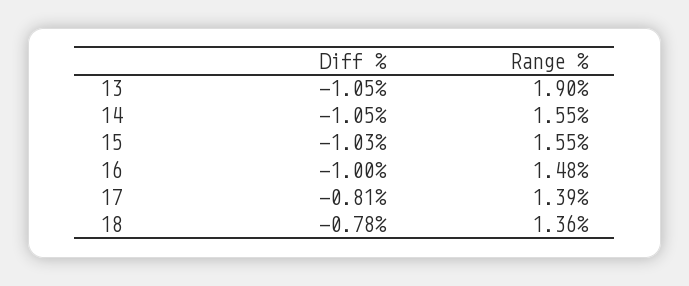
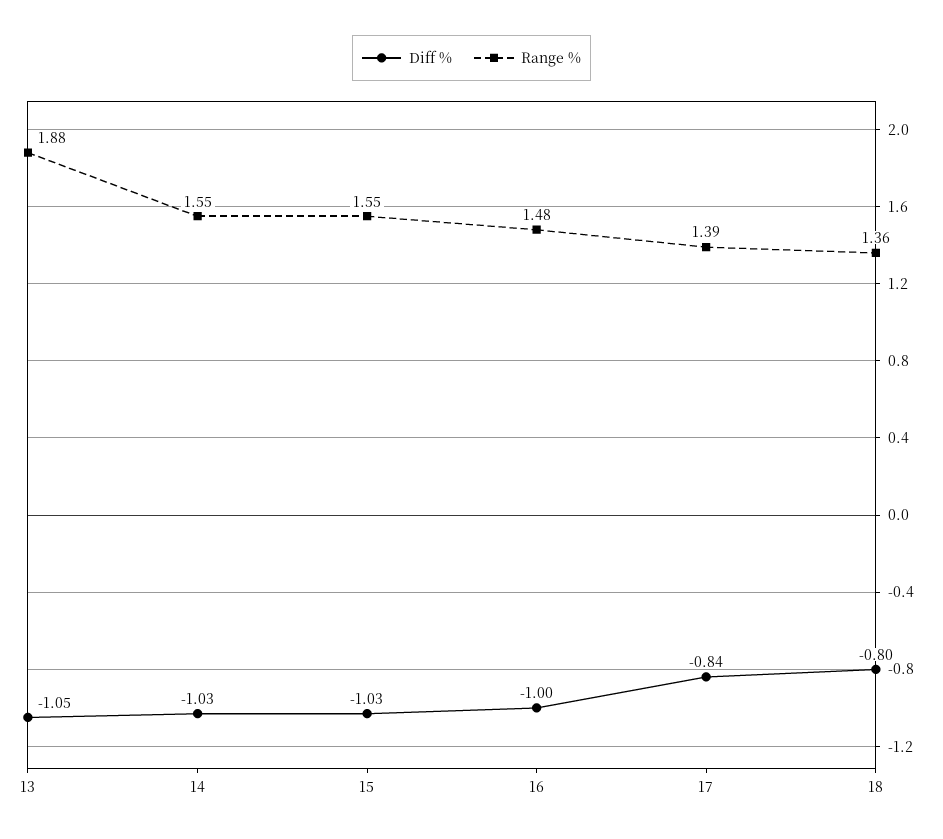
  {
    "Diff %": {
      "13": -1.05,
-     "14": -1.05,
+     "14": -1.03,
      "15": -1.03,
      "16": -1,
-     "17": -0.81,
+     "17": -0.84,
-     "18": -0.78
+     "18": -0.8
    },
    "Range %": {
-     "13": 1.9,
+     "13": 1.88,
      "14": 1.55,
      "15": 1.55,
      "16": 1.48,
      "17": 1.39,
      "18": 1.36
    }
  }

